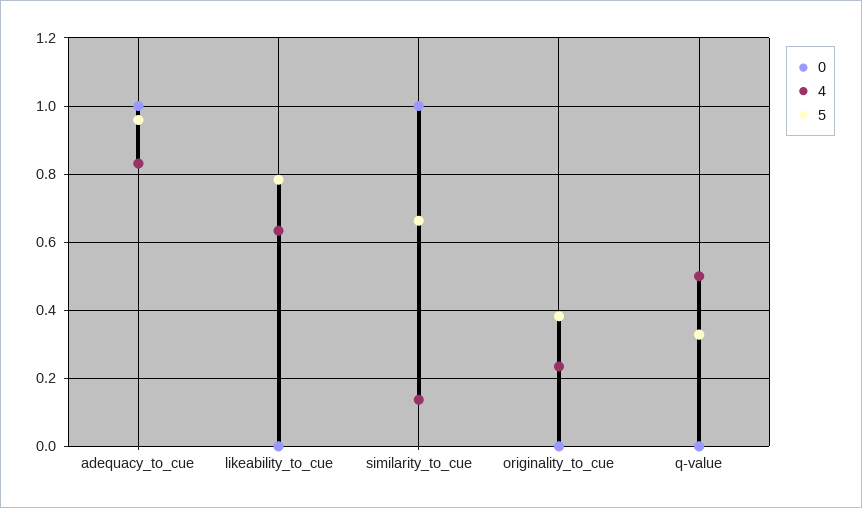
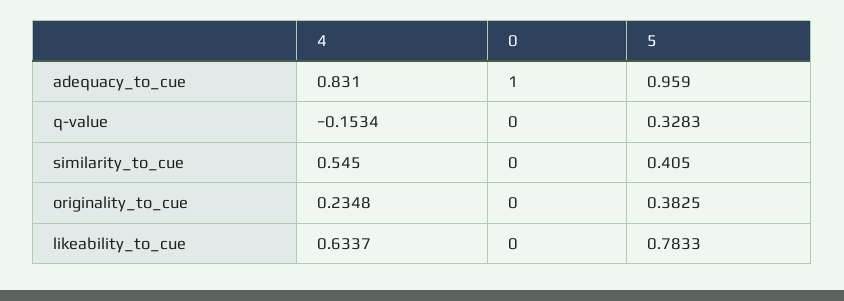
  {
    "0": {
      "adequacy_to_cue": 1,
      "likeability_to_cue": 0,
-     "similarity_to_cue": 1,
+     "similarity_to_cue": 0,
      "originality_to_cue": 0,
      "q-value": 0
    },
    "4": {
      "adequacy_to_cue": 0.831,
      "likeability_to_cue": 0.6337,
-     "similarity_to_cue": 0.14,
+     "similarity_to_cue": 0.545,
      "originality_to_cue": 0.2348,
-     "q-value": 0.5
+     "q-value": -0.1534
    },
    "5": {
      "adequacy_to_cue": 0.959,
      "likeability_to_cue": 0.7833,
-     "similarity_to_cue": 0.66,
+     "similarity_to_cue": 0.405,
      "originality_to_cue": 0.3825,
      "q-value": 0.3283
    }
  }

